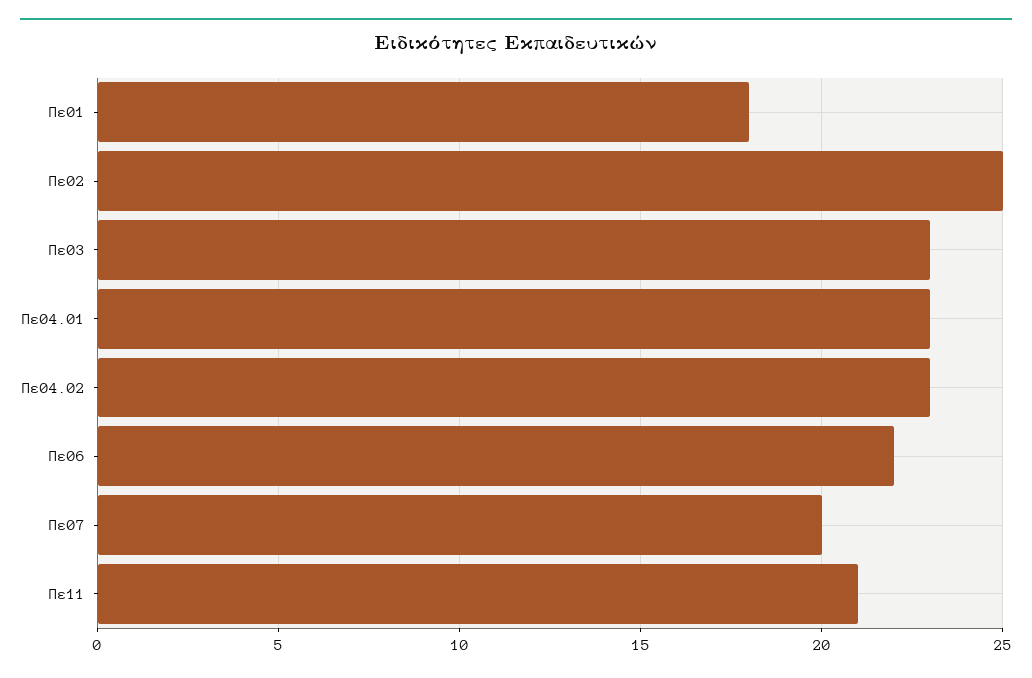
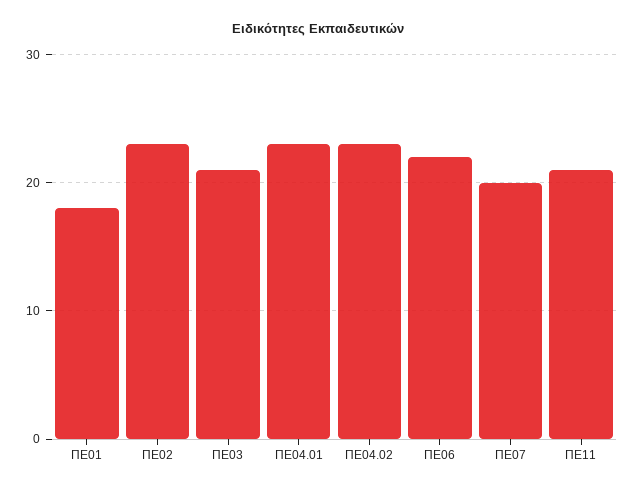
  {
    "Πε01": 18,
-   "Πε02": 25,
+   "Πε02": 23,
-   "Πε03": 23,
+   "Πε03": 21,
    "Πε04.01": 23,
    "Πε04.02": 23,
    "Πε06": 22,
    "Πε07": 20,
    "Πε11": 21
  }

